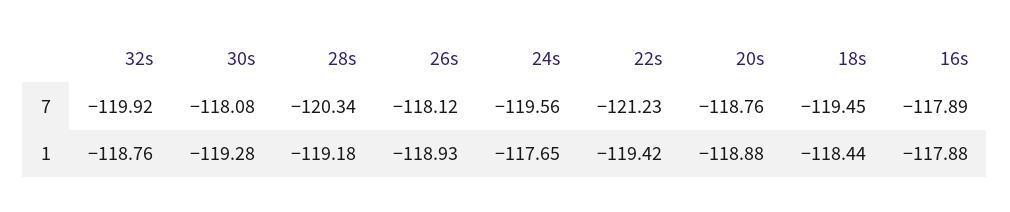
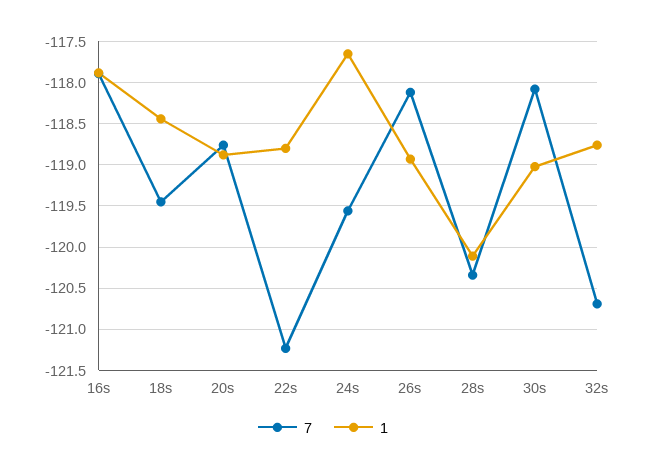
  {
    "7": {
-     "32s": -119.92,
+     "32s": -120.7,
      "30s": -118.08,
      "28s": -120.34,
      "26s": -118.12,
      "24s": -119.56,
      "22s": -121.23,
      "20s": -118.76,
      "18s": -119.45,
      "16s": -117.89
    },
    "1": {
      "32s": -118.76,
-     "30s": -119.28,
+     "30s": -119,
-     "28s": -119.18,
+     "28s": -120.1,
      "26s": -118.93,
      "24s": -117.65,
-     "22s": -119.42,
+     "22s": -118.8,
      "20s": -118.88,
      "18s": -118.44,
      "16s": -117.88
    }
  }

